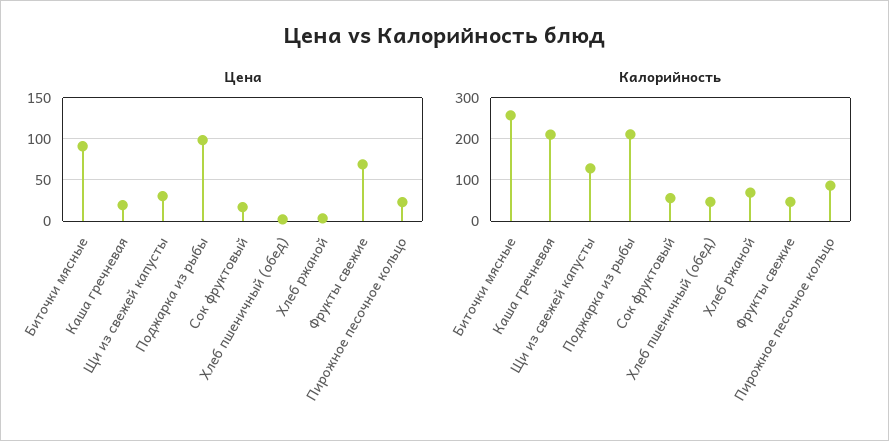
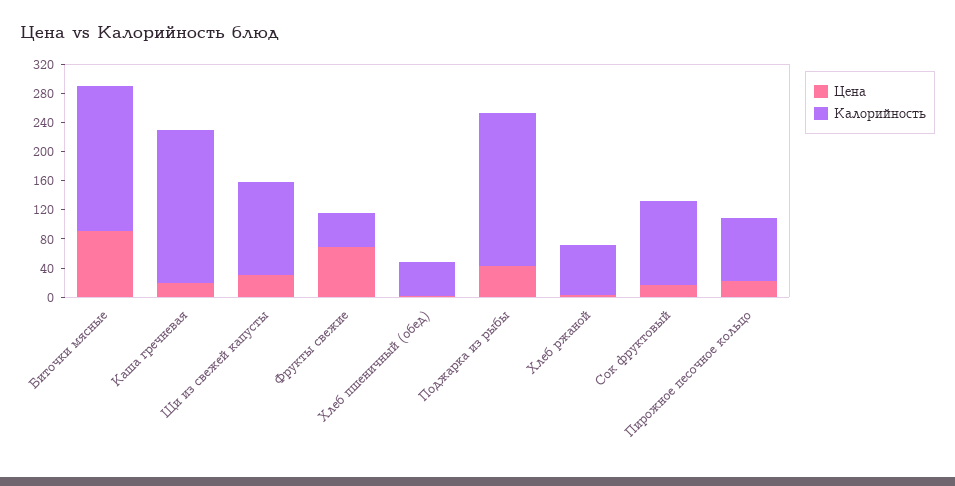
  {
    "Цена": {
      "Биточки мясные": 90,
      "Каша гречневая": 20,
      "Щи из свежей капусты": 30,
-     "Поджарка из рыбы": 100,
+     "Поджарка из рыбы": 40,
      "Сок фруктовый": 20,
      "Хлеб пшеничный (обед)": 0,
      "Хлеб ржаной": 0,
      "Фрукты свежие": 70,
      "Пирожное песочное кольцо": 20
    },
    "Калорийность": {
-     "Биточки мясные": 260,
+     "Биточки мясные": 200,
      "Каша гречневая": 220,
      "Щи из свежей капусты": 120,
      "Поджарка из рыбы": 220,
-     "Сок фруктовый": 60,
+     "Сок фруктовый": 120,
      "Хлеб пшеничный (обед)": 40,
      "Хлеб ржаной": 60,
      "Фрукты свежие": 40,
      "Пирожное песочное кольцо": 80
    }
  }

